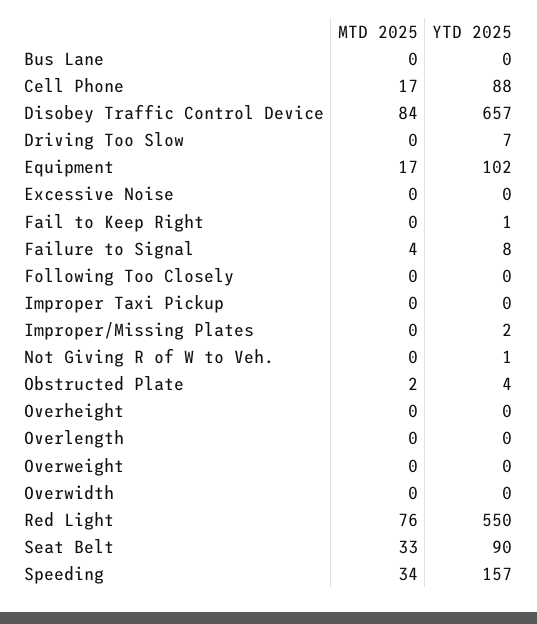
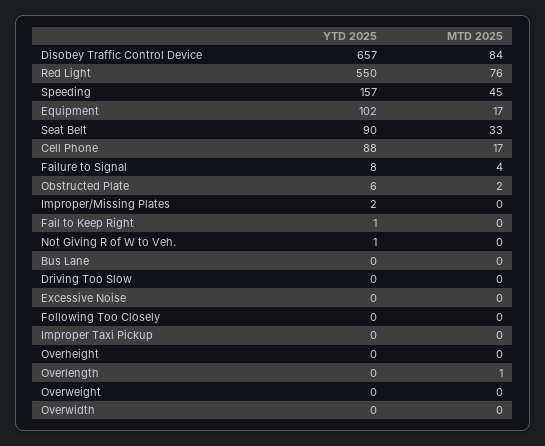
  {
    "MTD 2025": {
      "Bus Lane": 0,
      "Cell Phone": 17,
      "Disobey Traffic Control Device": 84,
      "Driving Too Slow": 0,
      "Equipment": 17,
      "Excessive Noise": 0,
      "Fail to Keep Right": 0,
      "Failure to Signal": 4,
      "Following Too Closely": 0,
      "Improper Taxi Pickup": 0,
      "Improper/Missing Plates": 0,
      "Not Giving R of W to Veh.": 0,
      "Obstructed Plate": 2,
      "Overheight": 0,
-     "Overlength": 0,
+     "Overlength": 1,
      "Overweight": 0,
      "Overwidth": 0,
      "Red Light": 76,
      "Seat Belt": 33,
-     "Speeding": 34
+     "Speeding": 45
    },
    "YTD 2025": {
      "Bus Lane": 0,
      "Cell Phone": 88,
      "Disobey Traffic Control Device": 657,
-     "Driving Too Slow": 7,
+     "Driving Too Slow": 0,
      "Equipment": 102,
      "Excessive Noise": 0,
      "Fail to Keep Right": 1,
      "Failure to Signal": 8,
      "Following Too Closely": 0,
      "Improper Taxi Pickup": 0,
      "Improper/Missing Plates": 2,
      "Not Giving R of W to Veh.": 1,
-     "Obstructed Plate": 4,
+     "Obstructed Plate": 6,
      "Overheight": 0,
      "Overlength": 0,
      "Overweight": 0,
      "Overwidth": 0,
      "Red Light": 550,
      "Seat Belt": 90,
      "Speeding": 157
    }
  }

